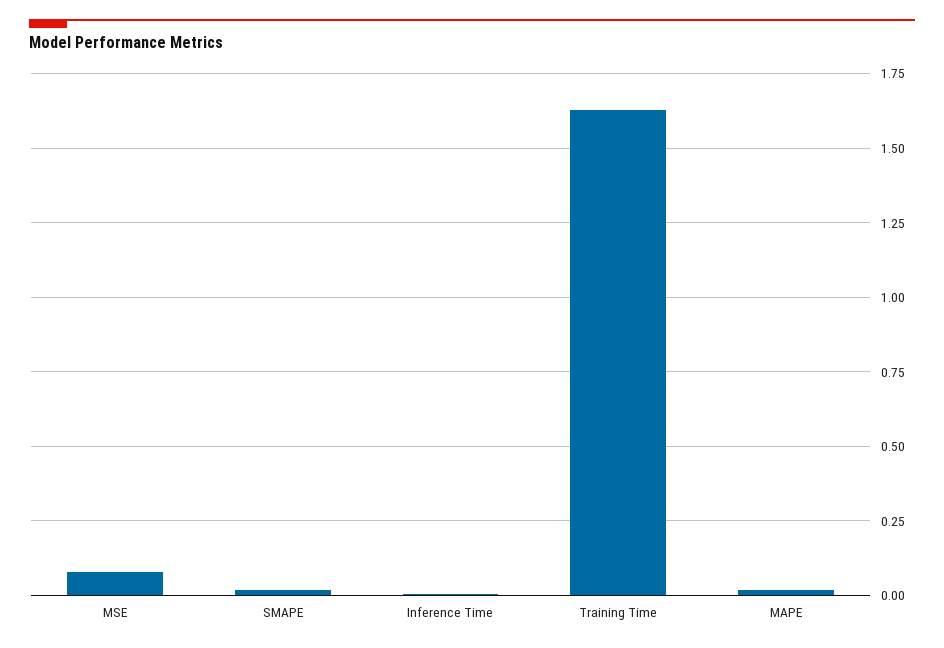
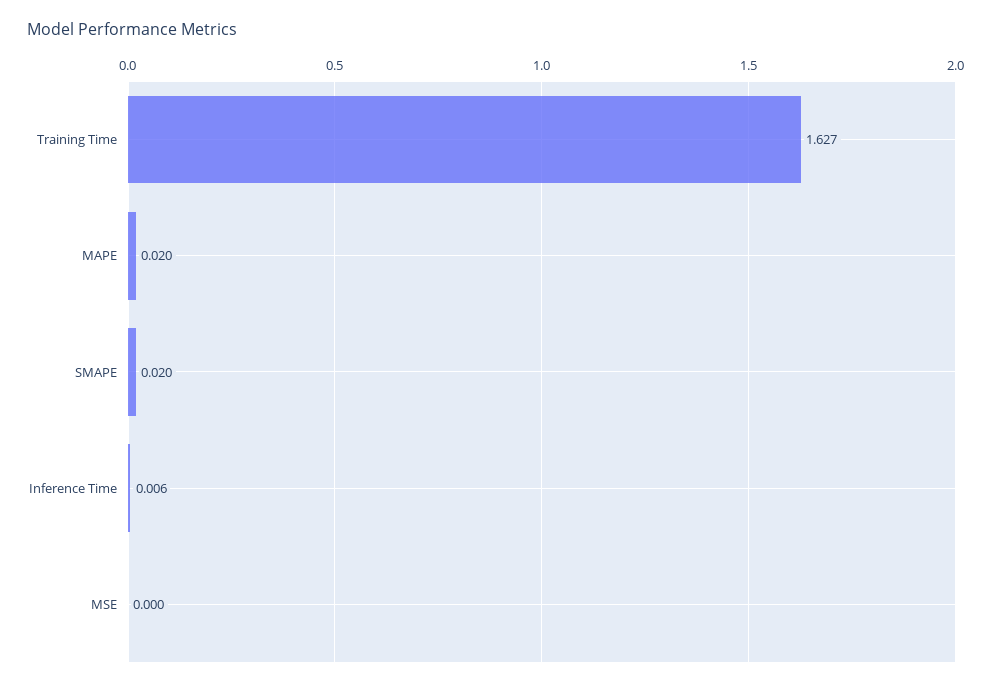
  {
-   "MSE": 0.075,
+   "MSE": 0,
    "SMAPE": 0.02,
    "Inference Time": 0.006,
    "Training Time": 1.627,
    "MAPE": 0.02
  }

